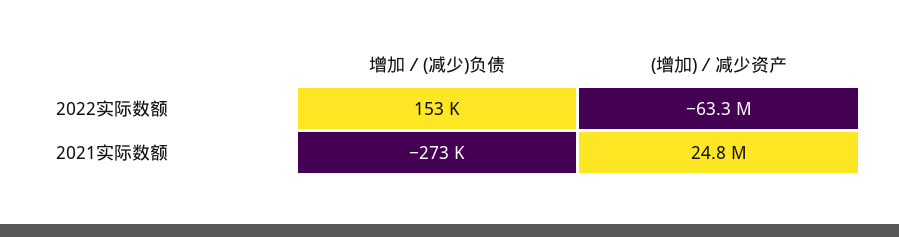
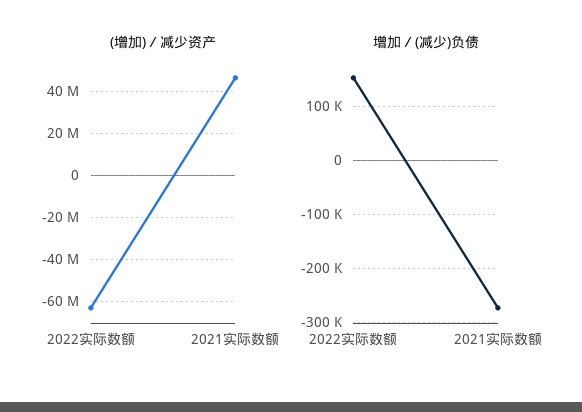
  {
    "增加／(减少)负债": {
      "2022实际数额": 153000,
      "2021实际数额": -273000
    },
    "(增加)／减少资产": {
      "2022实际数额": -63300000,
-     "2021实际数额": 24800000
+     "2021实际数额": 45000000
    }
  }

